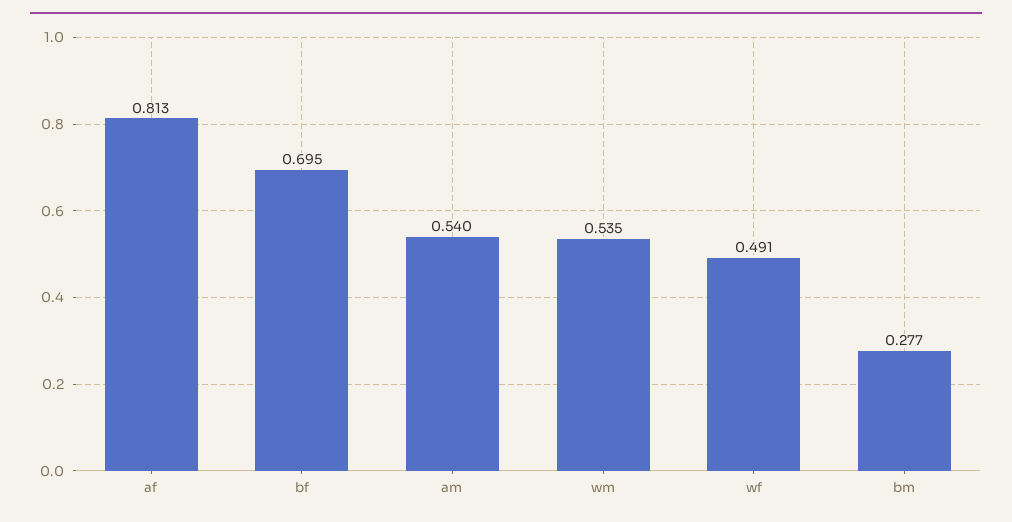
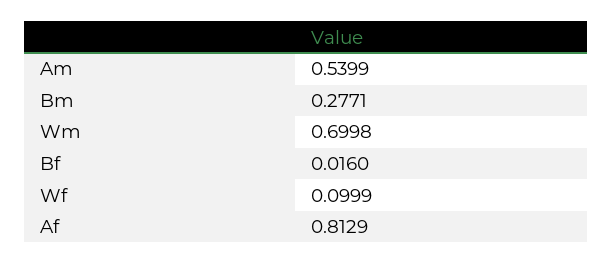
  {
    "af": 0.8129,
-   "bf": 0.695,
+   "bf": 0.016,
    "am": 0.5399,
-   "wm": 0.535,
+   "wm": 0.6998,
-   "wf": 0.491,
+   "wf": 0.0999,
    "bm": 0.2771
  }

